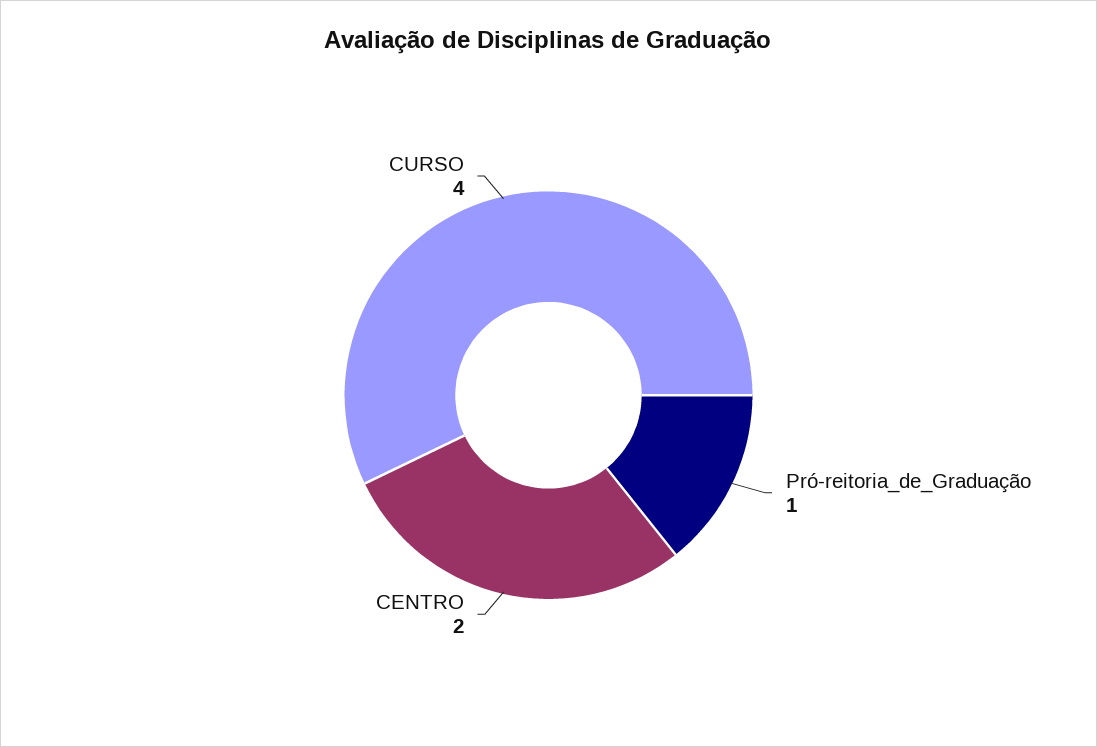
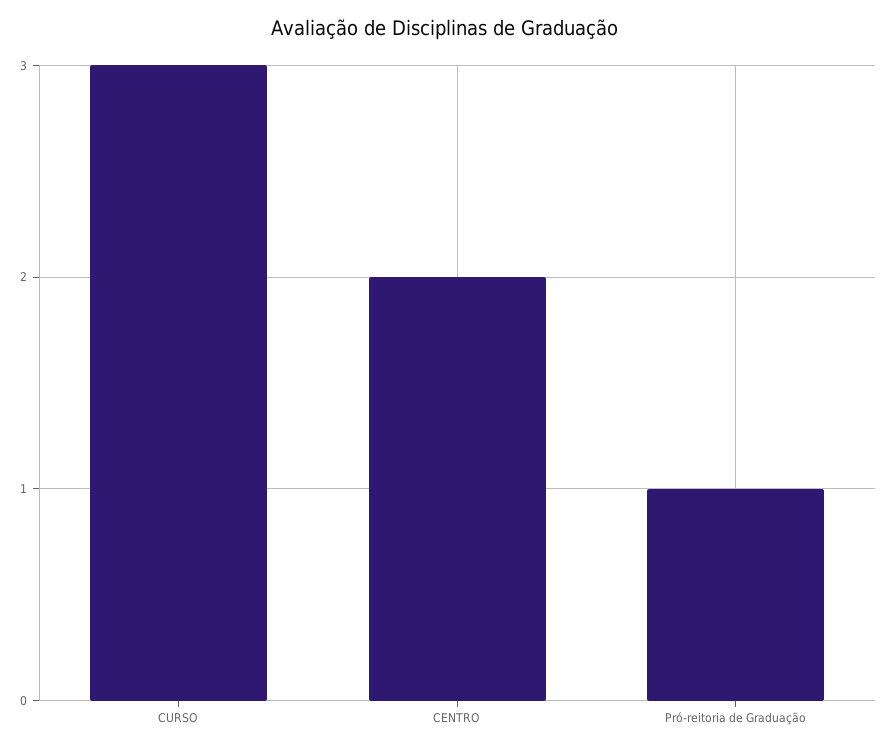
  {
    "Pró-reitoria_de_Graduação": 1,
    "CENTRO": 2,
-   "CURSO": 4
+   "CURSO": 3
  }

